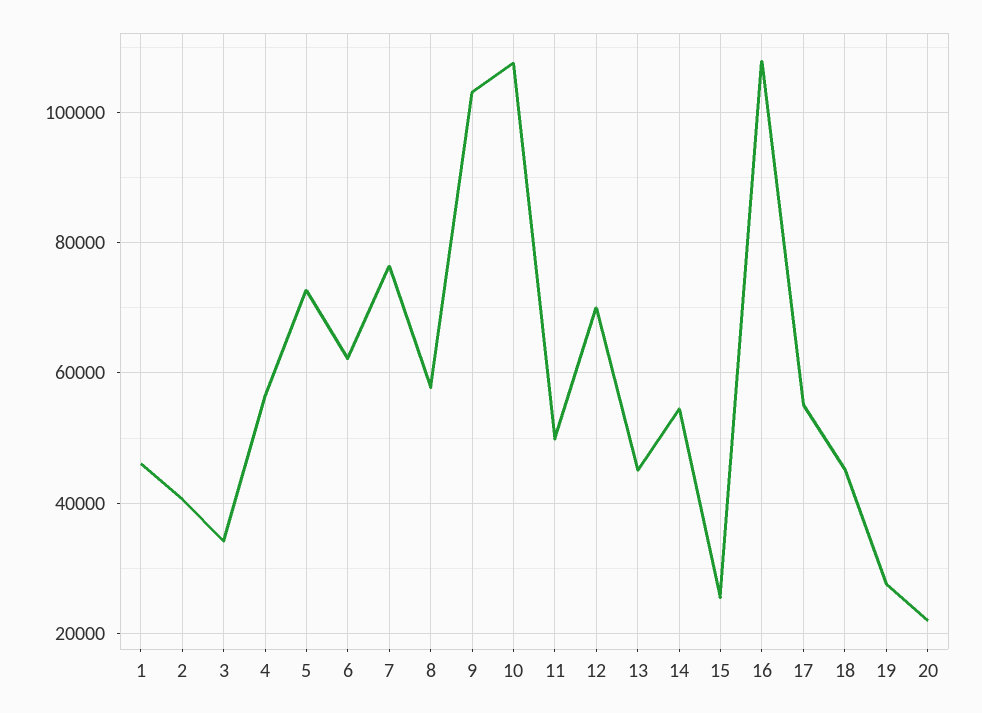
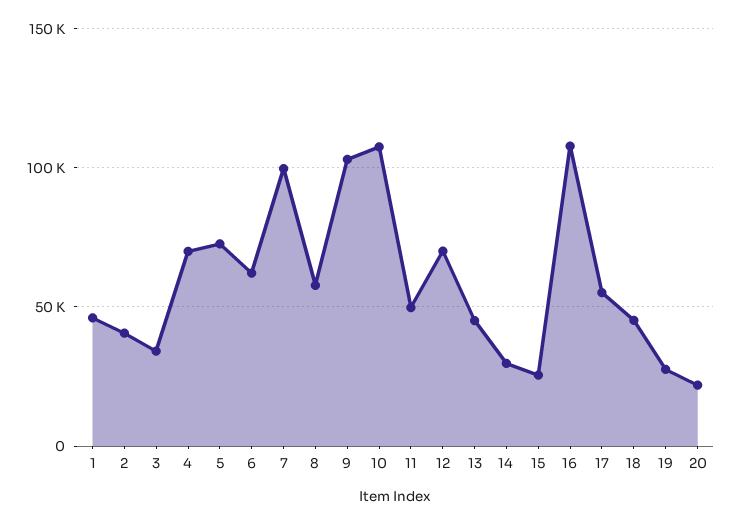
  {
    "1": 46000,
    "2": 40000,
    "3": 34000,
-   "4": 56000,
+   "4": 70000,
    "5": 72000,
    "6": 62000,
-   "7": 76000,
+   "7": 100000,
    "8": 58000,
    "9": 104000,
    "10": 108000,
    "11": 50000,
    "12": 70000,
    "13": 46000,
-   "14": 54000,
+   "14": 30000,
    "15": 26000,
    "16": 108000,
    "17": 56000,
    "18": 46000,
    "19": 28000,
    "20": 22000
  }

